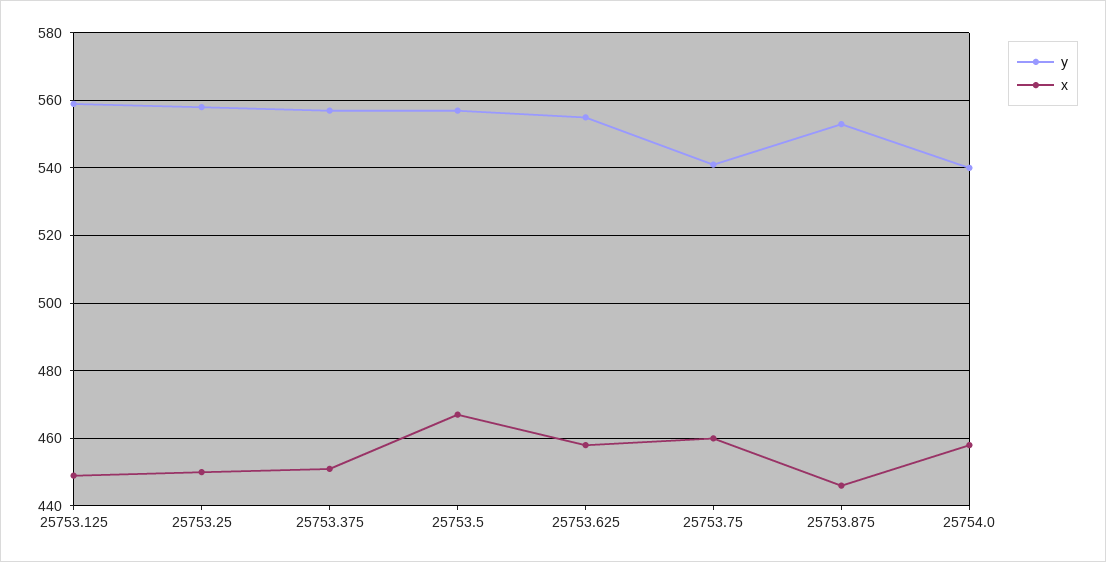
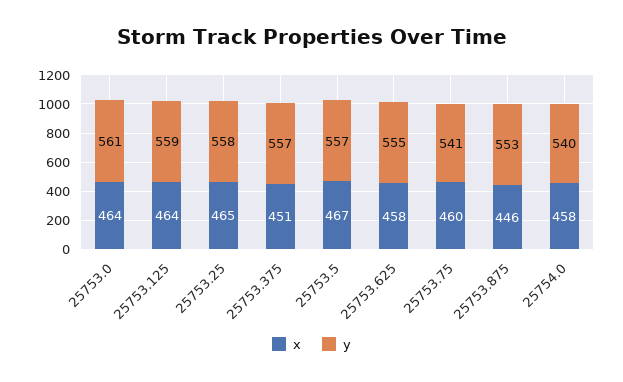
  {
    "y": {
      "25753.125": 559,
      "25753.25": 558,
      "25753.375": 557,
      "25753.5": 557,
      "25753.625": 555,
      "25753.75": 541,
      "25753.875": 553,
-     "25754.0": 540
+     "25754.0": 540,
+     "25753.0": 561
    },
    "x": {
-     "25753.125": 450,
+     "25753.125": 464,
-     "25753.25": 450,
+     "25753.25": 465,
      "25753.375": 451,
      "25753.5": 467,
      "25753.625": 458,
      "25753.75": 460,
      "25753.875": 446,
-     "25754.0": 458
+     "25754.0": 458,
+     "25753.0": 464
    }
  }

